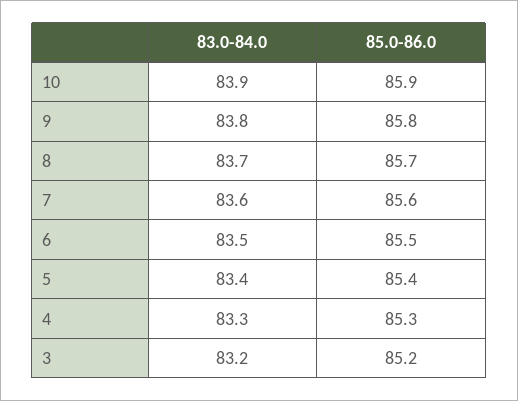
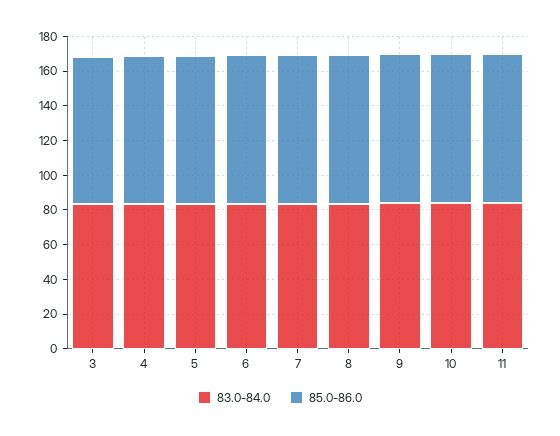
  {
    "83.0-84.0": {
      "10": 83.9,
      "9": 83.8,
      "8": 83.7,
      "7": 83.6,
      "6": 83.5,
      "5": 83.4,
      "4": 83.3,
-     "3": 83.2
+     "3": 83.2,
+     "11": 85
    },
    "85.0-86.0": {
      "10": 85.9,
      "9": 85.8,
      "8": 85.7,
      "7": 85.6,
      "6": 85.5,
      "5": 85.4,
      "4": 85.3,
-     "3": 85.2
+     "3": 85.2,
+     "11": 85
    }
  }

